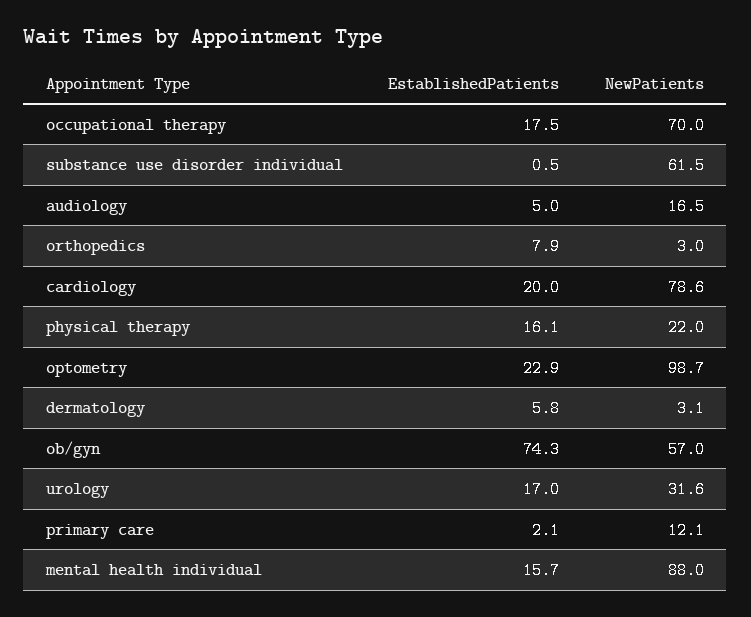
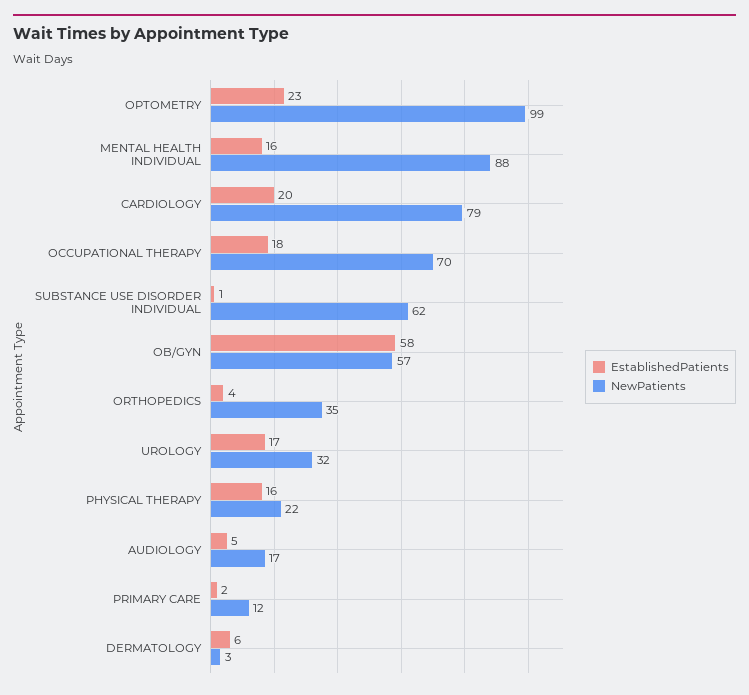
  {
    "EstablishedPatients": {
      "occupational therapy": 17.5,
      "substance use disorder individual": 0.5,
      "audiology": 5,
-     "orthopedics": 7.9,
+     "orthopedics": 4,
      "cardiology": 20,
      "physical therapy": 16.1,
      "optometry": 22.9,
      "dermatology": 5.8,
-     "ob/gyn": 74.3,
+     "ob/gyn": 58,
      "urology": 17,
      "primary care": 2.1,
      "mental health individual": 15.7
    },
    "NewPatients": {
      "occupational therapy": 70,
      "substance use disorder individual": 61.5,
      "audiology": 16.5,
-     "orthopedics": 3,
+     "orthopedics": 35,
      "cardiology": 78.6,
      "physical therapy": 22,
      "optometry": 98.7,
      "dermatology": 3.1,
      "ob/gyn": 57,
      "urology": 31.6,
      "primary care": 12.1,
      "mental health individual": 88
    }
  }

